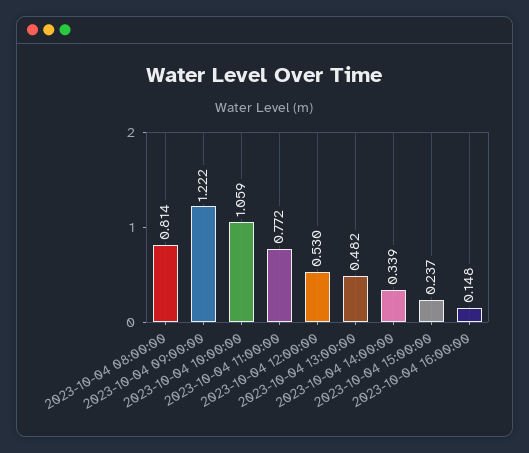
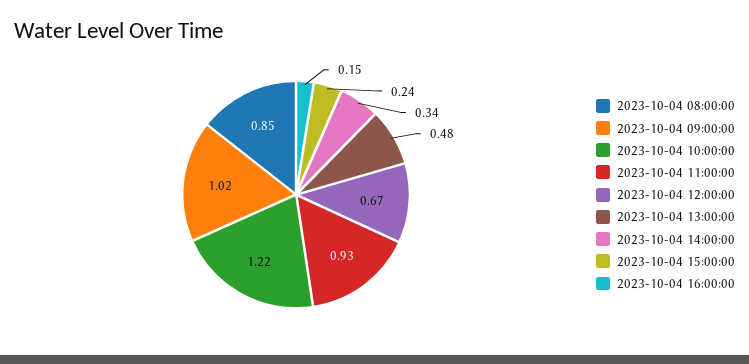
  {
-   "2023-10-04 08:00:00": 0.814,
+   "2023-10-04 08:00:00": 0.85,
-   "2023-10-04 09:00:00": 1.222,
+   "2023-10-04 09:00:00": 1.02,
-   "2023-10-04 10:00:00": 1.059,
+   "2023-10-04 10:00:00": 1.22,
-   "2023-10-04 11:00:00": 0.772,
+   "2023-10-04 11:00:00": 0.93,
-   "2023-10-04 12:00:00": 0.53,
+   "2023-10-04 12:00:00": 0.67,
    "2023-10-04 13:00:00": 0.482,
    "2023-10-04 14:00:00": 0.339,
    "2023-10-04 15:00:00": 0.237,
    "2023-10-04 16:00:00": 0.148
  }

